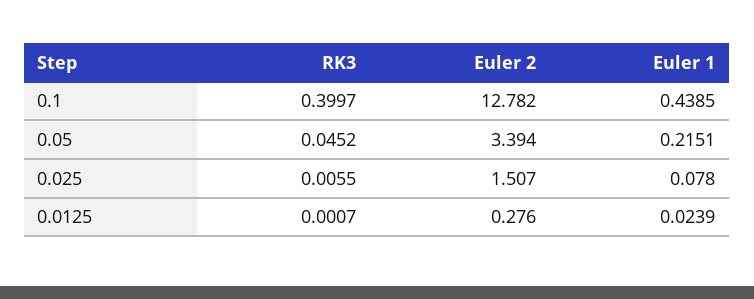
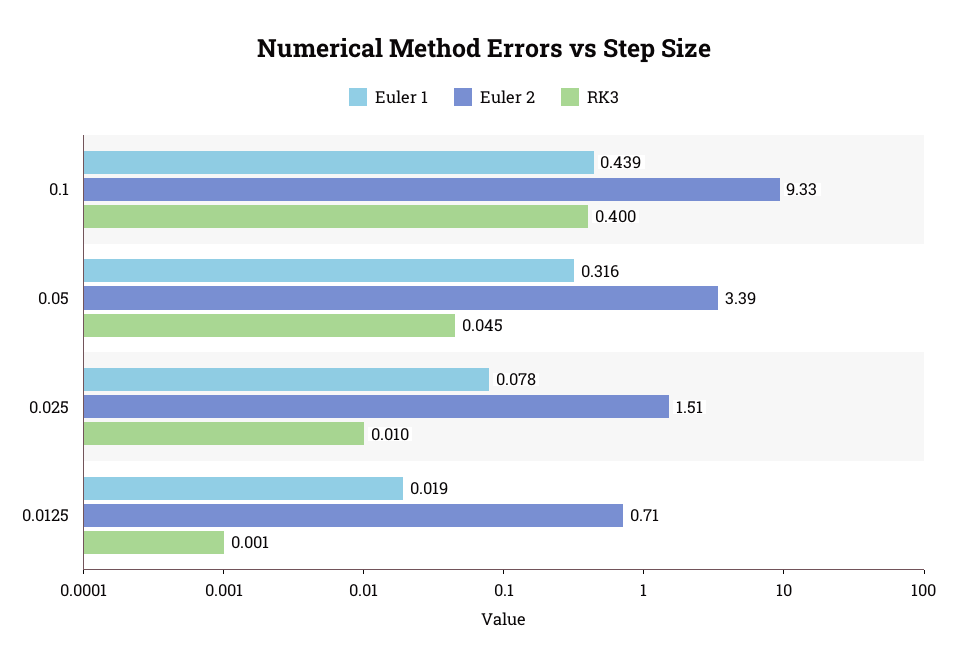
  {
    "RK3": {
      "0.1": 0.3997,
      "0.05": 0.0452,
-     "0.025": 0.0055,
+     "0.025": 0.01,
      "0.0125": 0.0007
    },
    "Euler 2": {
-     "0.1": 12.782,
+     "0.1": 9.33,
      "0.05": 3.394,
      "0.025": 1.507,
-     "0.0125": 0.276
+     "0.0125": 0.71
    },
    "Euler 1": {
      "0.1": 0.4385,
-     "0.05": 0.2151,
+     "0.05": 0.316,
      "0.025": 0.078,
-     "0.0125": 0.0239
+     "0.0125": 0.019
    }
  }

